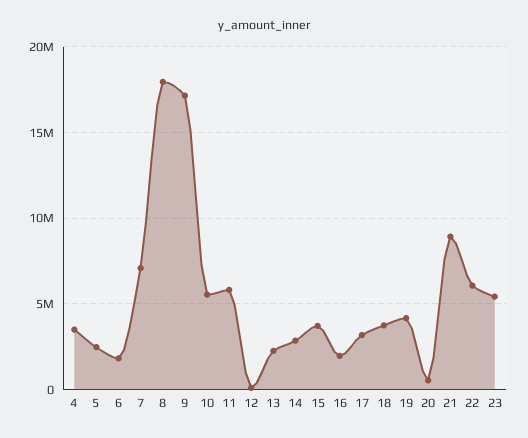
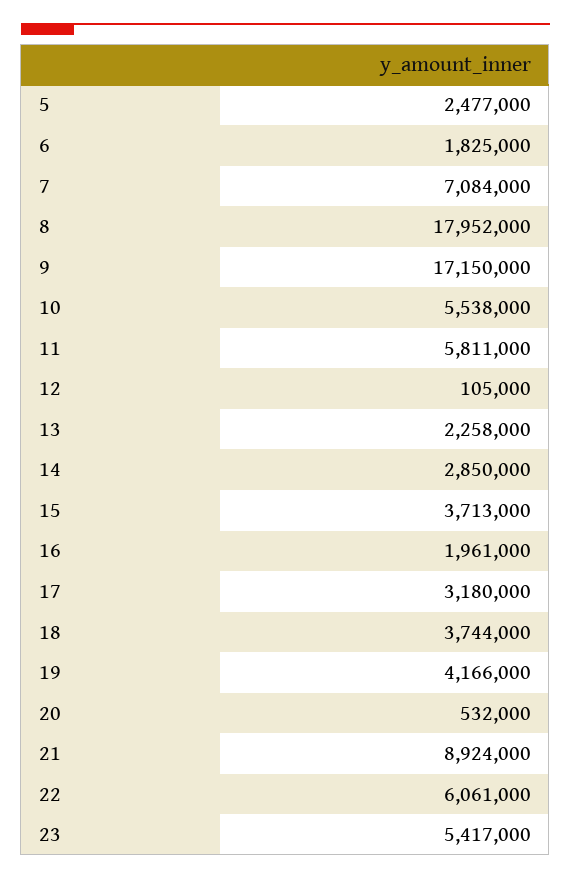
  {
-   "4": 3500000,
    "5": 2477000,
    "6": 1825000,
    "7": 7084000,
    "8": 17952000,
    "9": 17150000,
    "10": 5538000,
    "11": 5811000,
    "12": 105000,
    "13": 2258000,
    "14": 2850000,
    "15": 3713000,
    "16": 1961000,
    "17": 3180000,
    "18": 3744000,
    "19": 4166000,
    "20": 532000,
    "21": 8924000,
    "22": 6061000,
    "23": 5417000
  }

